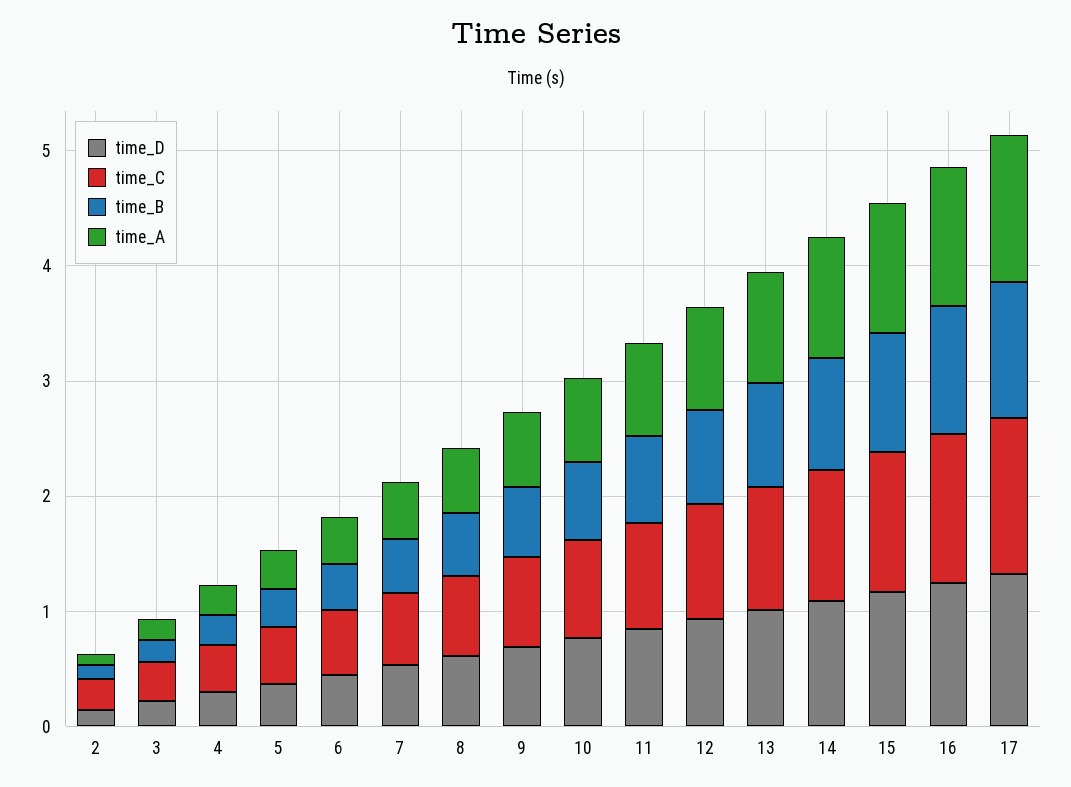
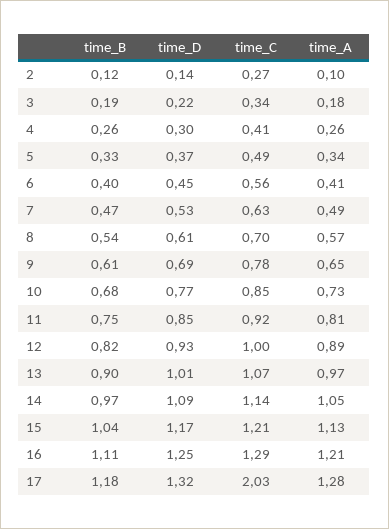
  {
    "time_D": {
      "2": 0.14,
      "3": 0.22,
      "4": 0.3,
      "5": 0.37,
      "6": 0.45,
      "7": 0.53,
      "8": 0.61,
      "9": 0.69,
      "10": 0.77,
      "11": 0.85,
      "12": 0.93,
      "13": 1.01,
      "14": 1.09,
      "15": 1.17,
      "16": 1.25,
      "17": 1.32
    },
    "time_C": {
      "2": 0.27,
      "3": 0.34,
      "4": 0.41,
      "5": 0.49,
      "6": 0.56,
      "7": 0.63,
      "8": 0.7,
      "9": 0.78,
      "10": 0.85,
      "11": 0.92,
      "12": 1,
      "13": 1.07,
      "14": 1.14,
      "15": 1.21,
      "16": 1.29,
-     "17": 1.4
+     "17": 2.03
    },
    "time_B": {
      "2": 0.12,
      "3": 0.19,
      "4": 0.26,
      "5": 0.33,
      "6": 0.4,
      "7": 0.47,
      "8": 0.54,
      "9": 0.61,
      "10": 0.68,
      "11": 0.75,
      "12": 0.82,
      "13": 0.9,
      "14": 0.97,
      "15": 1.04,
      "16": 1.11,
      "17": 1.18
    },
    "time_A": {
      "2": 0.1,
      "3": 0.18,
      "4": 0.26,
      "5": 0.34,
      "6": 0.41,
      "7": 0.49,
      "8": 0.57,
      "9": 0.65,
      "10": 0.73,
      "11": 0.81,
      "12": 0.89,
      "13": 0.97,
      "14": 1.05,
      "15": 1.13,
      "16": 1.21,
      "17": 1.28
    }
  }

